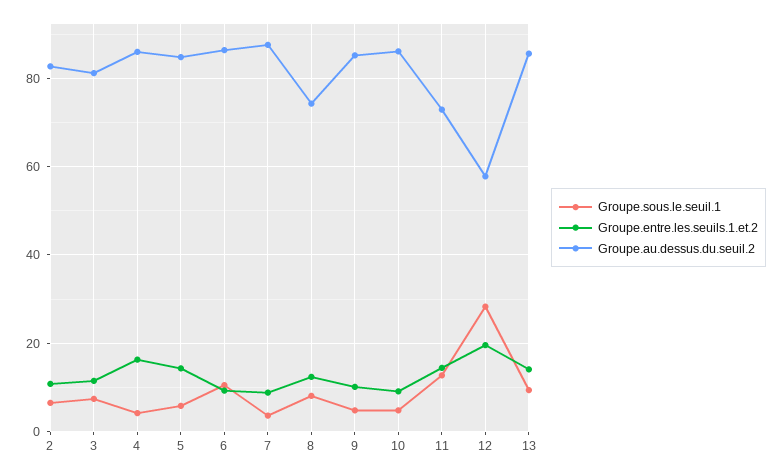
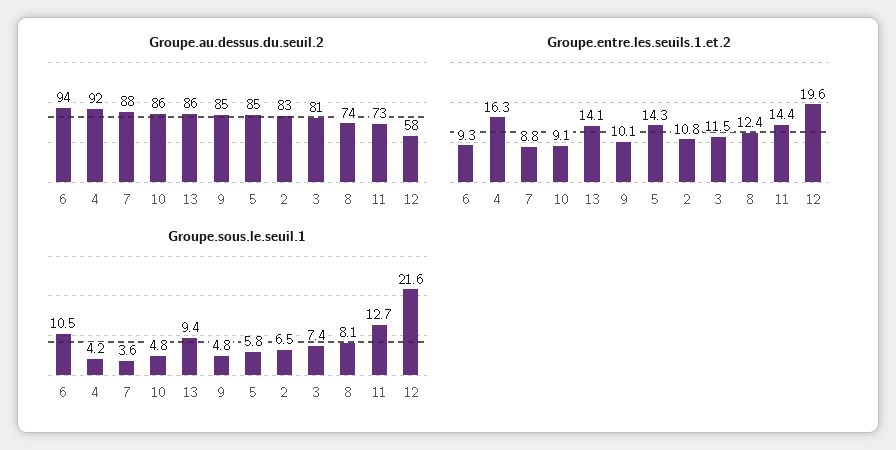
  {
    "Groupe.sous.le.seuil.1": {
      "2": 6.5,
      "3": 7.4,
      "4": 4.2,
      "5": 5.8,
      "6": 10.5,
      "7": 3.6,
      "8": 8.1,
      "9": 4.8,
      "10": 4.8,
      "11": 12.7,
-     "12": 28,
+     "12": 21.6,
      "13": 9.4
    },
    "Groupe.entre.les.seuils.1.et.2": {
      "2": 10.8,
      "3": 11.5,
      "4": 16.3,
      "5": 14.3,
      "6": 9.3,
      "7": 8.8,
      "8": 12.4,
      "9": 10.1,
      "10": 9.1,
      "11": 14.4,
      "12": 19.6,
      "13": 14.1
    },
    "Groupe.au.dessus.du.seuil.2": {
      "2": 83,
      "3": 81,
-     "4": 86,
+     "4": 92,
      "5": 85,
-     "6": 86,
+     "6": 94,
      "7": 88,
      "8": 74,
      "9": 85,
      "10": 86,
      "11": 73,
      "12": 58,
      "13": 86
    }
  }

